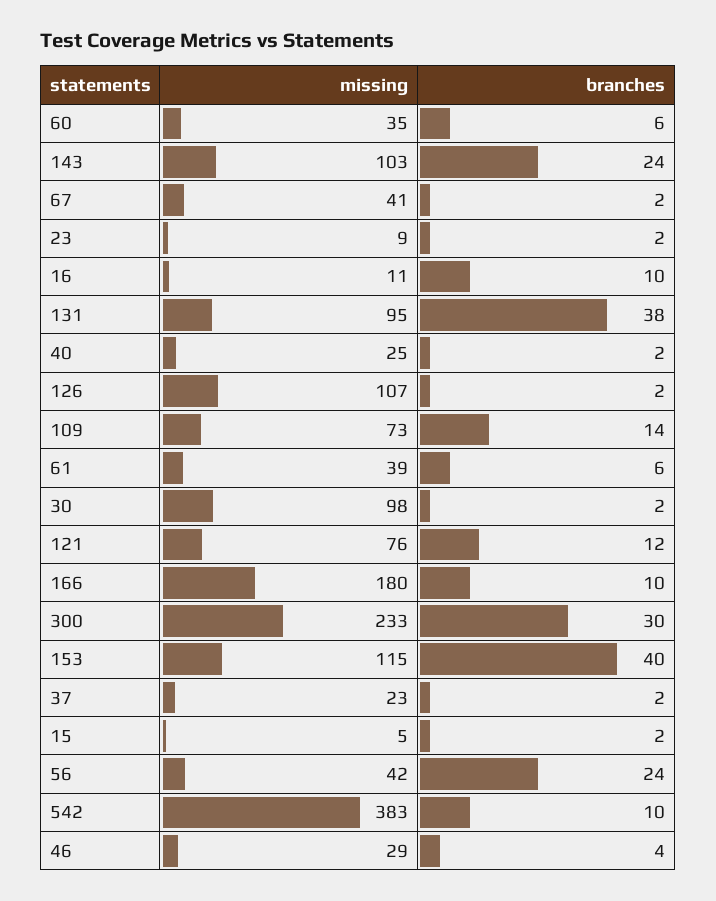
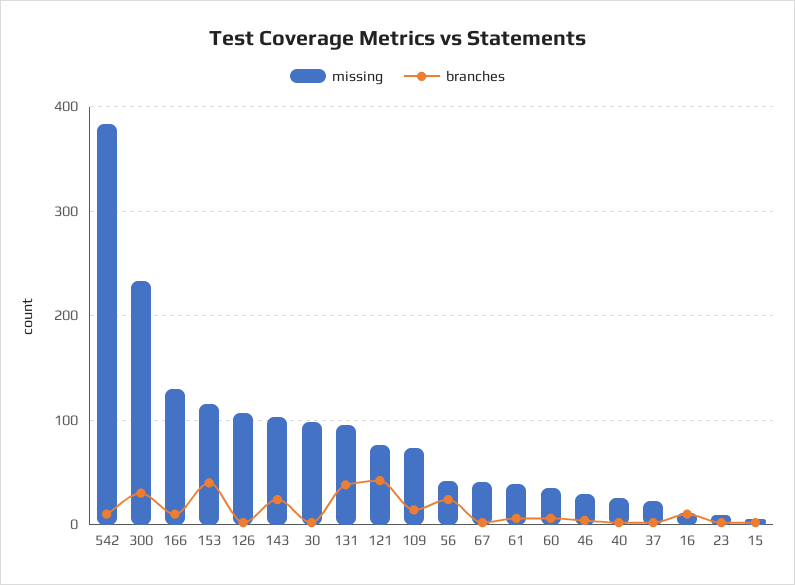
  {
    "missing": {
      "60": 35,
      "143": 103,
      "67": 41,
      "23": 9,
      "16": 11,
      "131": 95,
      "40": 25,
      "126": 107,
      "109": 73,
      "61": 39,
      "30": 98,
      "121": 76,
-     "166": 180,
+     "166": 130,
      "300": 233,
      "153": 115,
      "37": 23,
      "15": 5,
      "56": 42,
      "542": 383,
      "46": 29
    },
    "branches": {
      "60": 6,
      "143": 24,
      "67": 2,
      "23": 2,
      "16": 10,
      "131": 38,
      "40": 2,
      "126": 2,
      "109": 14,
      "61": 6,
      "30": 2,
-     "121": 12,
+     "121": 40,
      "166": 10,
      "300": 30,
      "153": 40,
      "37": 2,
      "15": 2,
      "56": 24,
      "542": 10,
      "46": 4
    }
  }

